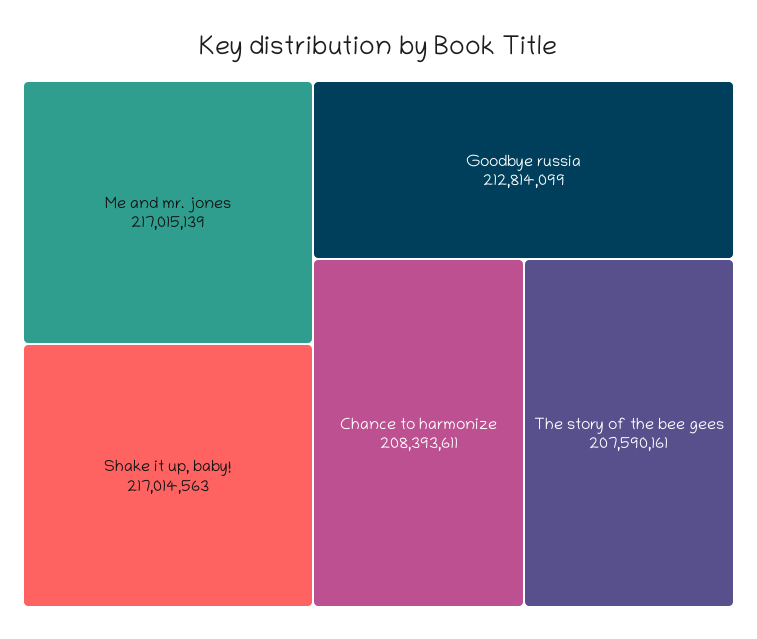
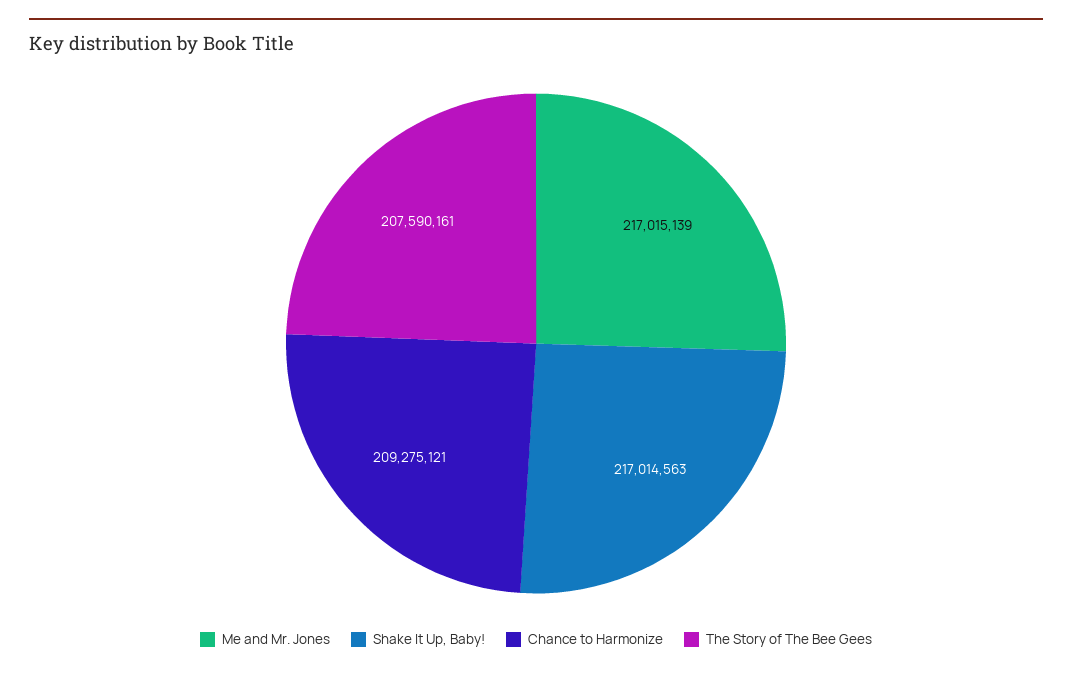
  {
    "Me and mr. jones": 217015139,
    "Shake it up, baby!": 217014563,
-   "Goodbye russia": 212814099,
-   "Chance to harmonize": 208393611,
+   "Chance to harmonize": 209275121,
    "The story of the bee gees": 207590161
  }

